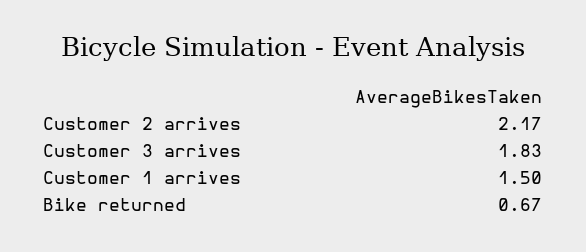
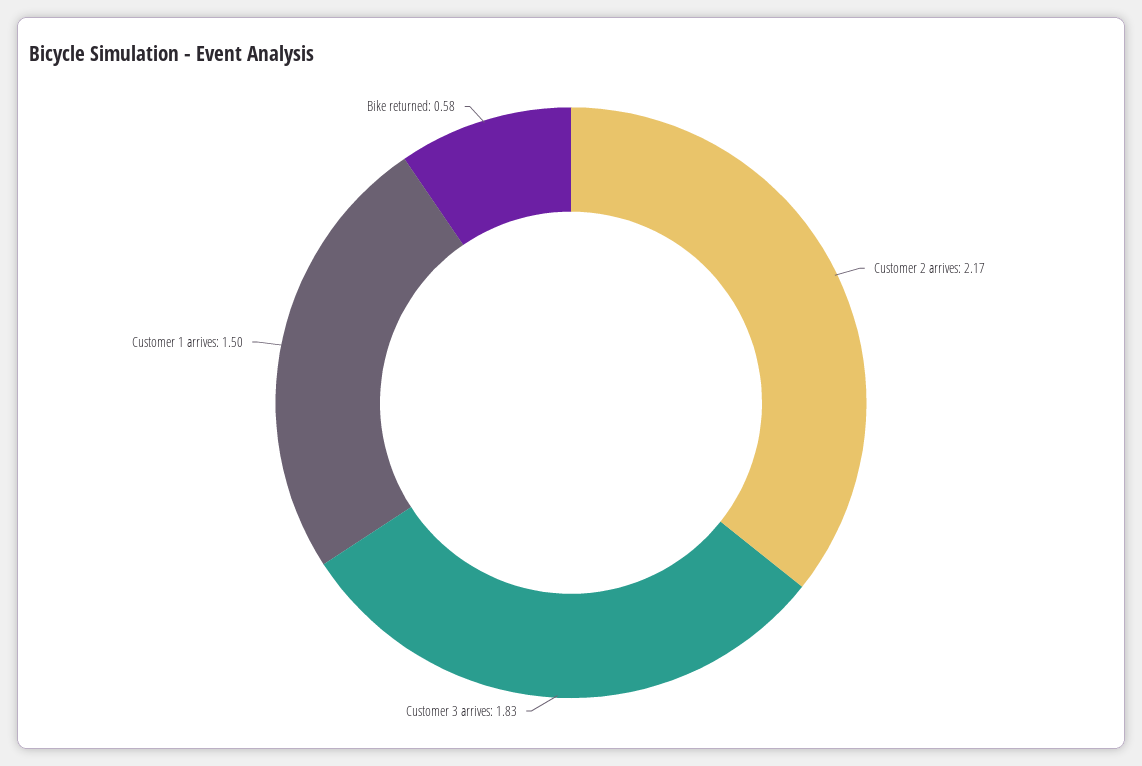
  {
    "Customer 2 arrives": 2.17,
    "Customer 3 arrives": 1.83,
    "Customer 1 arrives": 1.5,
-   "Bike returned": 0.67
+   "Bike returned": 0.58
  }

